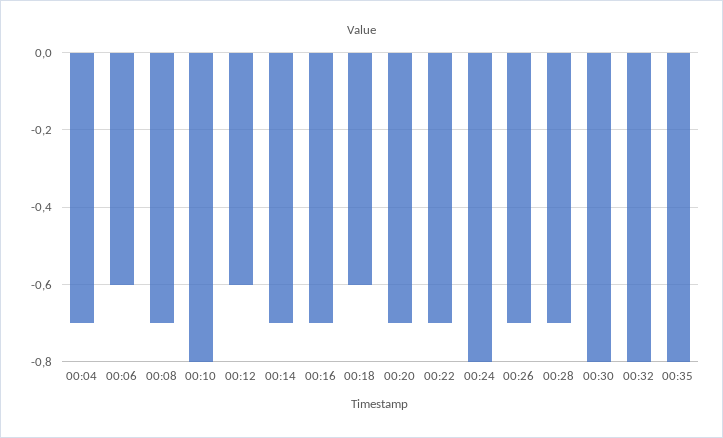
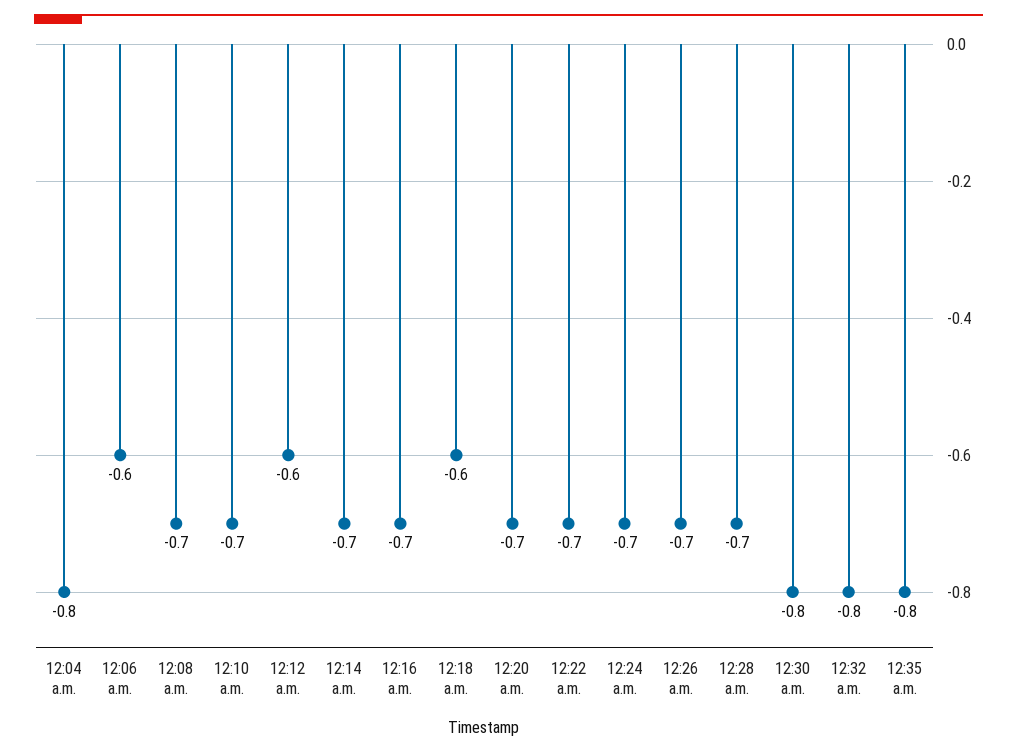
  {
-   "00:04": -0.7,
+   "00:04": -0.8,
    "00:06": -0.6,
    "00:08": -0.7,
-   "00:10": -0.8,
+   "00:10": -0.7,
    "00:12": -0.6,
    "00:14": -0.7,
    "00:16": -0.7,
    "00:18": -0.6,
    "00:20": -0.7,
    "00:22": -0.7,
-   "00:24": -0.8,
+   "00:24": -0.7,
    "00:26": -0.7,
    "00:28": -0.7,
    "00:30": -0.8,
    "00:32": -0.8,
    "00:35": -0.8
  }

